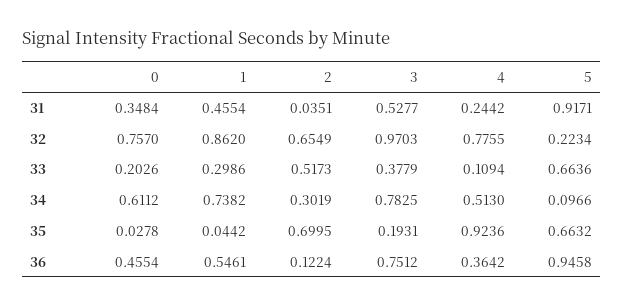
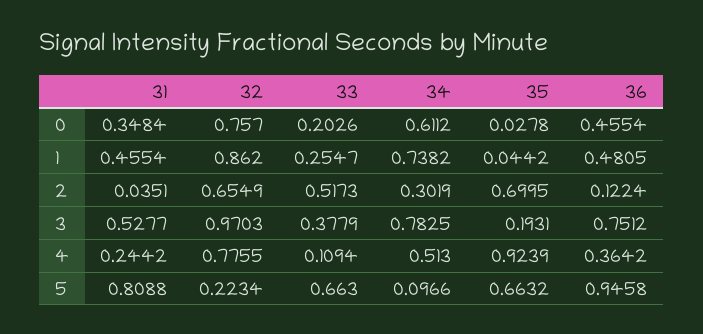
  {
    "0": {
      "31": 0.3484,
      "32": 0.757,
      "33": 0.2026,
      "34": 0.6112,
      "35": 0.0278,
      "36": 0.4554
    },
    "1": {
      "31": 0.4554,
      "32": 0.862,
-     "33": 0.2986,
+     "33": 0.2547,
      "34": 0.7382,
      "35": 0.0442,
-     "36": 0.5461
+     "36": 0.4805
    },
    "2": {
      "31": 0.0351,
      "32": 0.6549,
      "33": 0.5173,
      "34": 0.3019,
      "35": 0.6995,
      "36": 0.1224
    },
    "3": {
      "31": 0.5277,
      "32": 0.9703,
      "33": 0.3779,
      "34": 0.7825,
      "35": 0.1931,
      "36": 0.7512
    },
    "4": {
      "31": 0.2442,
      "32": 0.7755,
      "33": 0.1094,
      "34": 0.513,
-     "35": 0.9236,
+     "35": 0.9239,
      "36": 0.3642
    },
    "5": {
-     "31": 0.9171,
+     "31": 0.8088,
      "32": 0.2234,
-     "33": 0.6636,
+     "33": 0.663,
      "34": 0.0966,
      "35": 0.6632,
      "36": 0.9458
    }
  }

